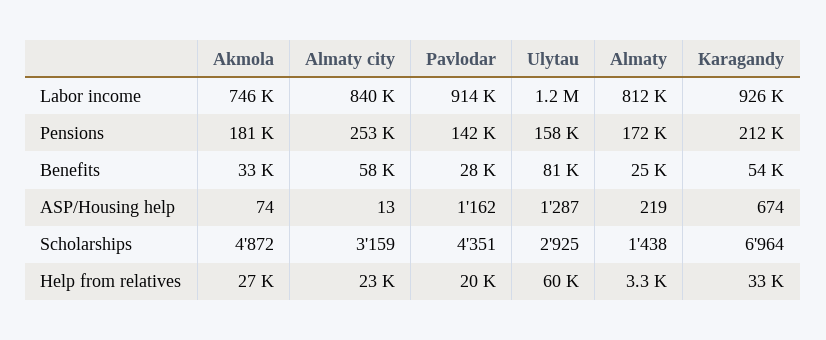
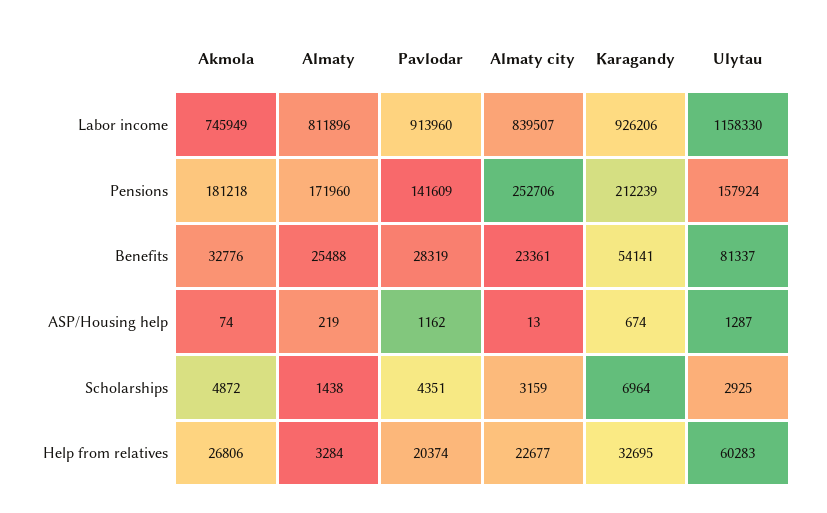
  {
    "Akmola": {
      "Labor income": 745949,
      "Pensions": 181218,
      "Benefits": 32776,
      "ASP/Housing help": 74,
      "Scholarships": 4872,
      "Help from relatives": 26806
    },
    "Almaty city": {
      "Labor income": 839507,
      "Pensions": 252706,
-     "Benefits": 58000,
+     "Benefits": 23361,
      "ASP/Housing help": 13,
      "Scholarships": 3159,
      "Help from relatives": 22677
    },
    "Pavlodar": {
      "Labor income": 913960,
      "Pensions": 141609,
      "Benefits": 28319,
      "ASP/Housing help": 1162,
      "Scholarships": 4351,
      "Help from relatives": 20374
    },
    "Ulytau": {
      "Labor income": 1158330,
      "Pensions": 157924,
      "Benefits": 81337,
      "ASP/Housing help": 1287,
      "Scholarships": 2925,
      "Help from relatives": 60283
    },
    "Аlmaty": {
      "Labor income": 811896,
      "Pensions": 171960,
      "Benefits": 25488,
      "ASP/Housing help": 219,
      "Scholarships": 1438,
      "Help from relatives": 3284
    },
    "Кaragandy": {
      "Labor income": 926206,
      "Pensions": 212239,
      "Benefits": 54141,
      "ASP/Housing help": 674,
      "Scholarships": 6964,
      "Help from relatives": 32695
    }
  }

